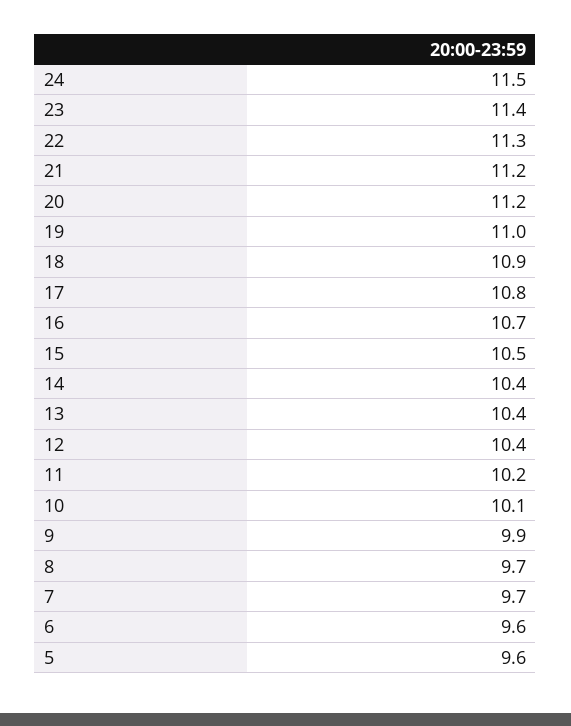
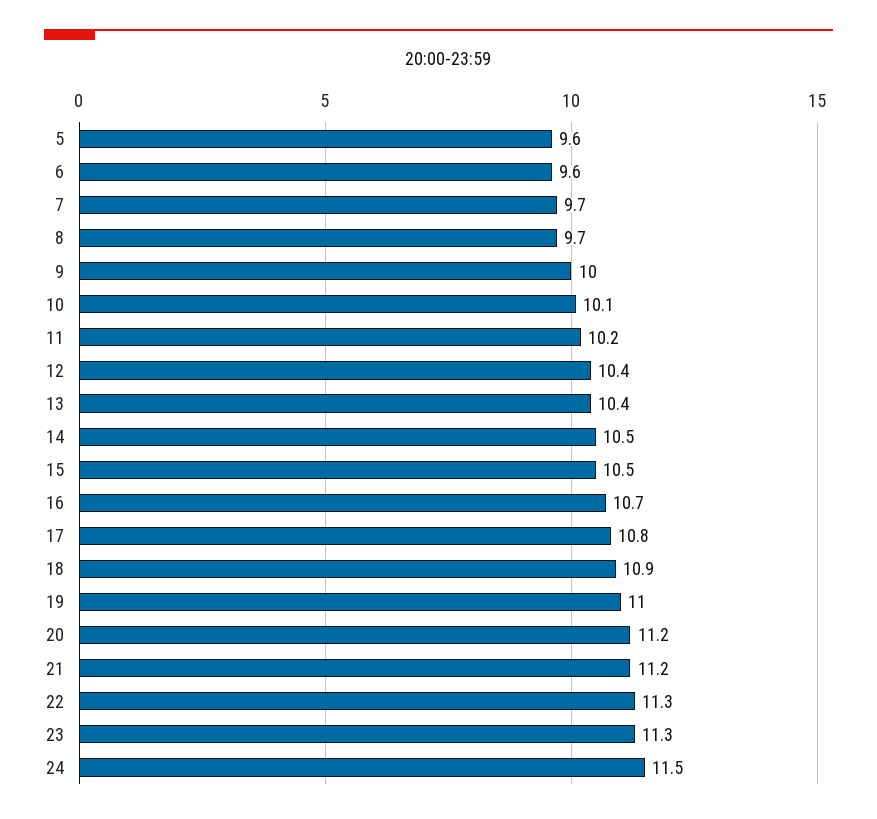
  {
    "24": 11.5,
-   "23": 11.4,
+   "23": 11.3,
    "22": 11.3,
    "21": 11.2,
    "20": 11.2,
    "19": 11,
    "18": 10.9,
    "17": 10.8,
    "16": 10.7,
    "15": 10.5,
-   "14": 10.4,
+   "14": 10.5,
    "13": 10.4,
    "12": 10.4,
    "11": 10.2,
    "10": 10.1,
-   "9": 9.9,
+   "9": 10,
    "8": 9.7,
    "7": 9.7,
    "6": 9.6,
    "5": 9.6
  }

